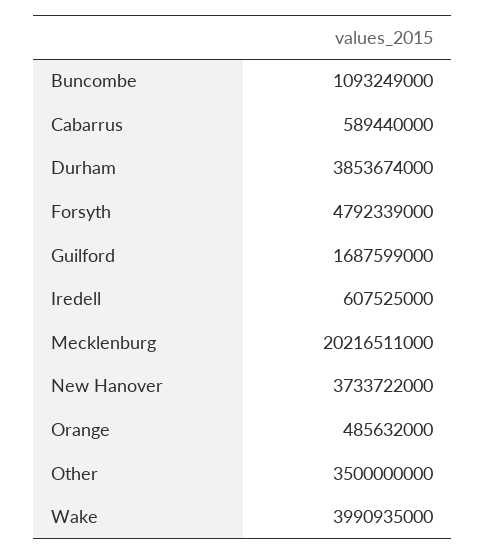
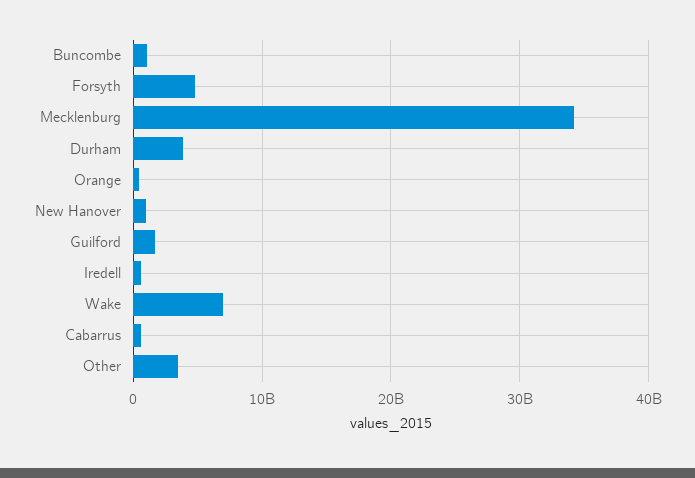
  {
    "Buncombe": 1093249000,
    "Cabarrus": 589440000,
    "Durham": 3853674000,
    "Forsyth": 4792339000,
    "Guilford": 1687599000,
    "Iredell": 607525000,
-   "Mecklenburg": 20216511000,
+   "Mecklenburg": 34000000000,
-   "New Hanover": 3733722000,
+   "New Hanover": 1000000000,
    "Orange": 485632000,
    "Other": 3500000000,
-   "Wake": 3990935000
+   "Wake": 7000000000
  }

